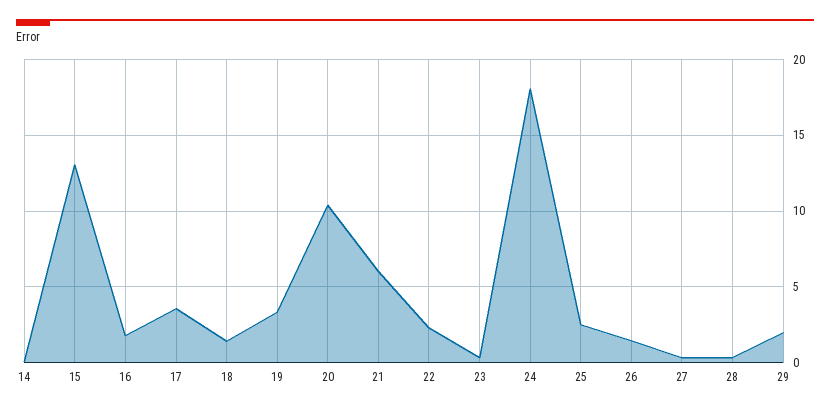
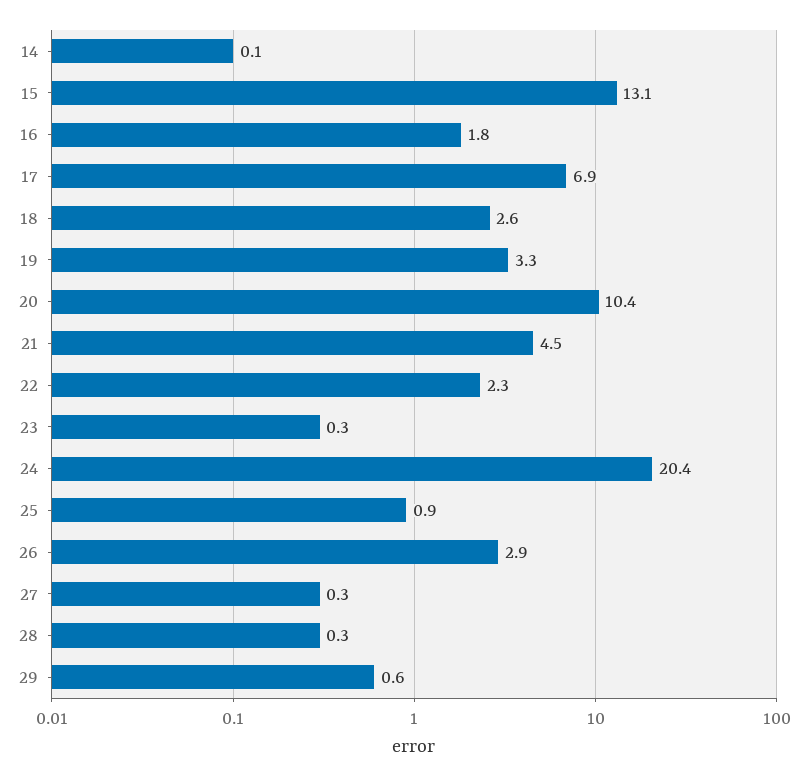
  {
    "14": 0.1,
    "15": 13.1,
    "16": 1.8,
-   "17": 3.5,
+   "17": 6.9,
-   "18": 1.5,
+   "18": 2.6,
    "19": 3.3,
    "20": 10.4,
-   "21": 6,
+   "21": 4.5,
    "22": 2.3,
    "23": 0.3,
-   "24": 18,
+   "24": 20.4,
-   "25": 2.5,
+   "25": 0.9,
-   "26": 1.5,
+   "26": 2.9,
    "27": 0.3,
    "28": 0.3,
-   "29": 2
+   "29": 0.6
  }

